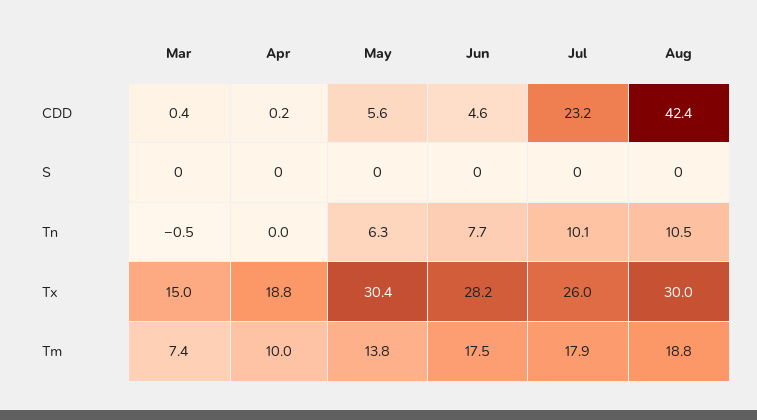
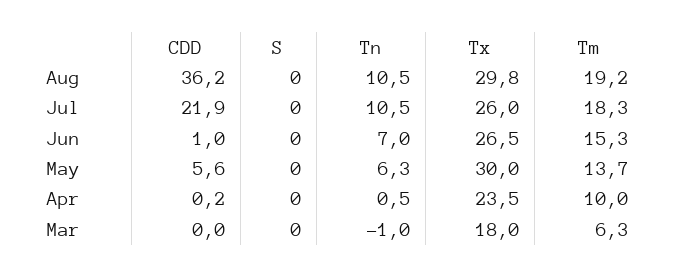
  {
    "Mar": {
-     "CDD": 0.4,
+     "CDD": 0,
      "S": 0,
-     "Tn": -0.5,
+     "Tn": -1,
-     "Tx": 15,
+     "Tx": 18,
-     "Tm": 7.4
+     "Tm": 6.3
    },
    "Apr": {
      "CDD": 0.2,
      "S": 0,
-     "Tn": 0,
+     "Tn": 0.5,
-     "Tx": 18.8,
+     "Tx": 23.5,
      "Tm": 10
    },
    "May": {
      "CDD": 5.6,
      "S": 0,
      "Tn": 6.3,
-     "Tx": 30.4,
+     "Tx": 30,
-     "Tm": 13.8
+     "Tm": 13.7
    },
    "Jun": {
-     "CDD": 4.6,
+     "CDD": 1,
      "S": 0,
-     "Tn": 7.7,
+     "Tn": 7,
-     "Tx": 28.2,
+     "Tx": 26.5,
-     "Tm": 17.5
+     "Tm": 15.3
    },
    "Jul": {
-     "CDD": 23.2,
+     "CDD": 21.9,
      "S": 0,
-     "Tn": 10.1,
+     "Tn": 10.5,
      "Tx": 26,
-     "Tm": 17.9
+     "Tm": 18.3
    },
    "Aug": {
-     "CDD": 42.4,
+     "CDD": 36.2,
      "S": 0,
      "Tn": 10.5,
-     "Tx": 30,
+     "Tx": 29.8,
-     "Tm": 18.8
+     "Tm": 19.2
    }
  }

